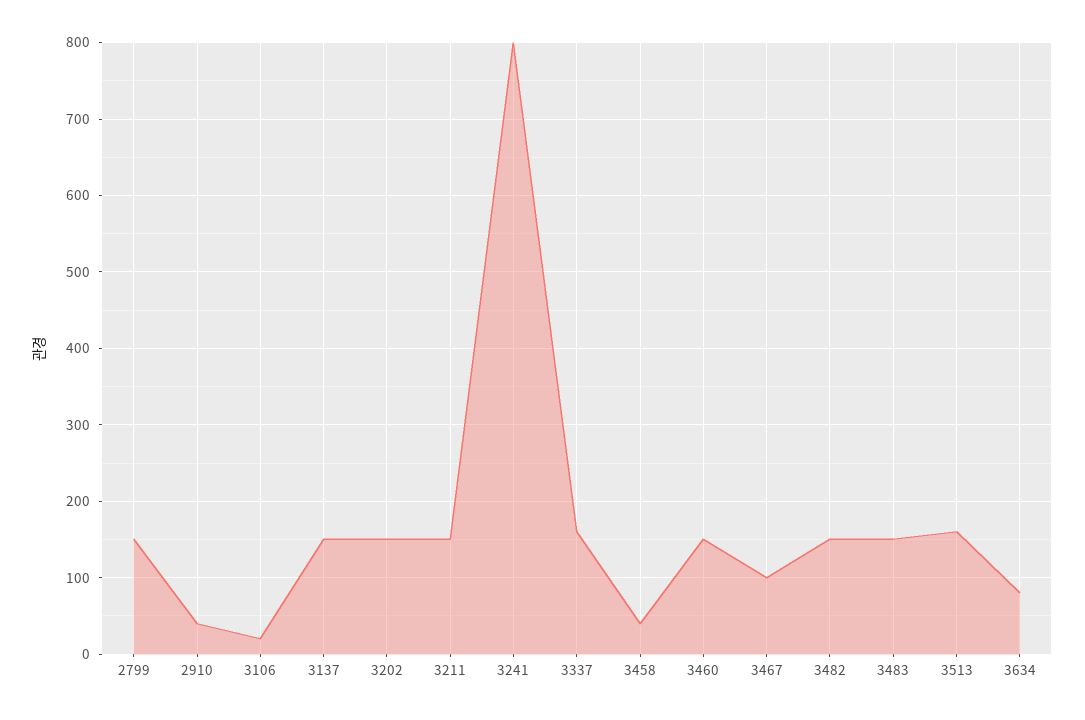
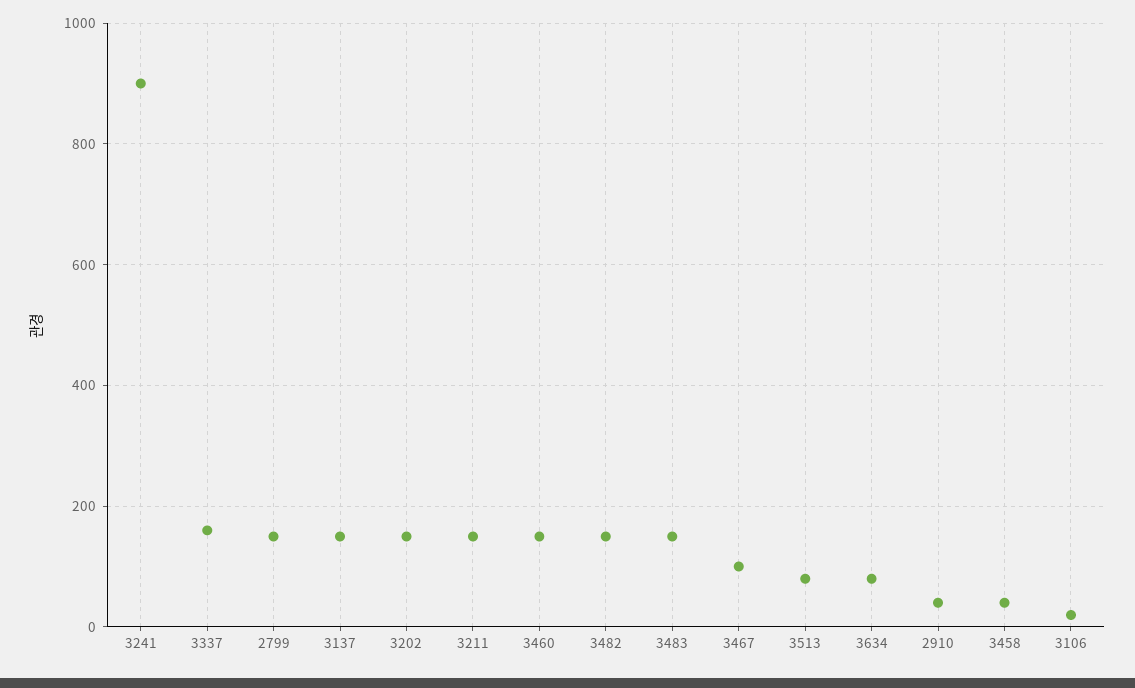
  {
    "2799": 150,
    "2910": 40,
    "3106": 20,
    "3137": 150,
    "3202": 150,
    "3211": 150,
-   "3241": 800,
+   "3241": 900,
    "3337": 160,
    "3458": 40,
    "3460": 150,
    "3467": 100,
    "3482": 150,
    "3483": 150,
-   "3513": 160,
+   "3513": 80,
    "3634": 80
  }

